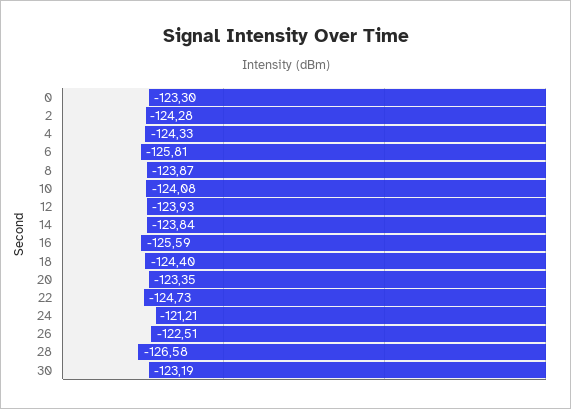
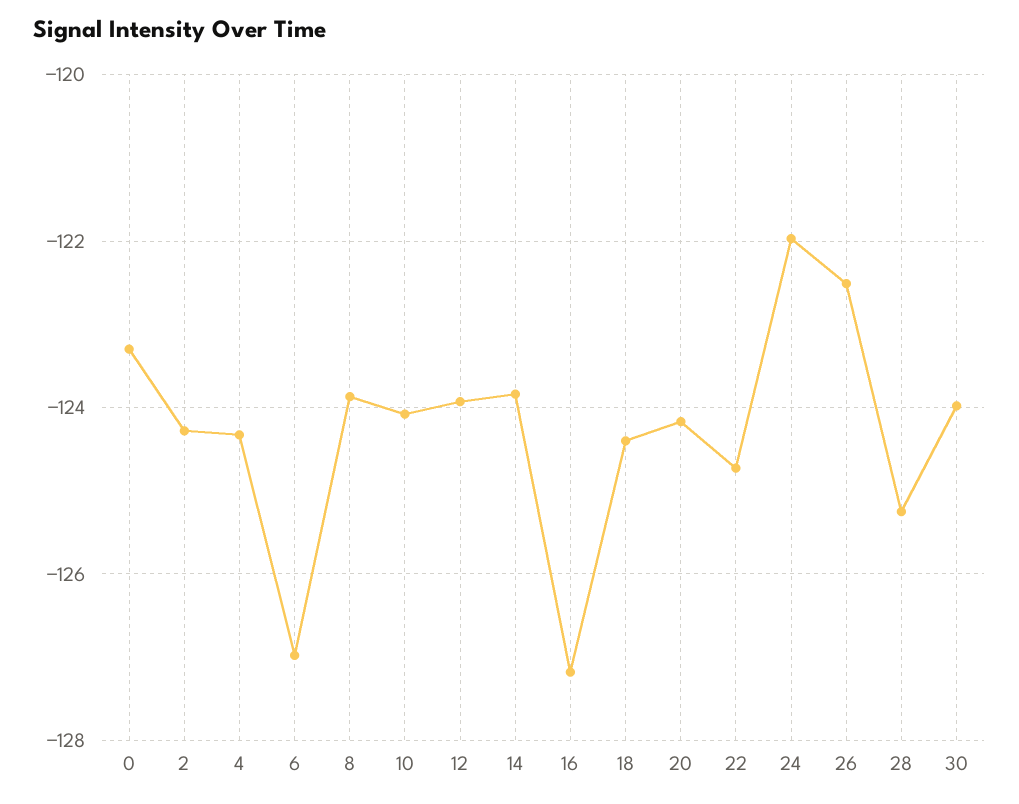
  {
    "0": -123.3,
    "2": -124.28,
    "4": -124.33,
-   "6": -125.81,
+   "6": -127,
    "8": -123.87,
    "10": -124.08,
    "12": -123.93,
    "14": -123.84,
-   "16": -125.59,
+   "16": -127.2,
    "18": -124.4,
-   "20": -123.35,
+   "20": -124.2,
    "22": -124.73,
-   "24": -121.21,
+   "24": -122,
    "26": -122.51,
-   "28": -126.58,
+   "28": -125.2,
-   "30": -123.19
+   "30": -124
  }

